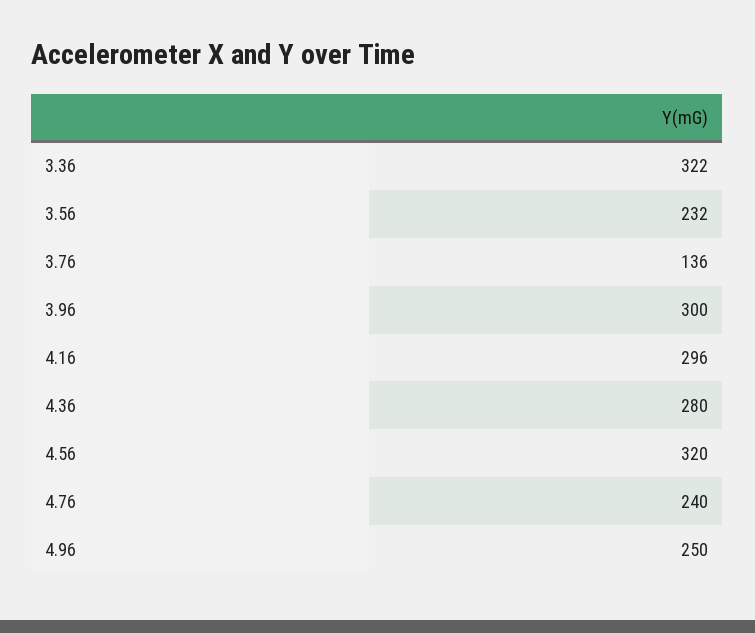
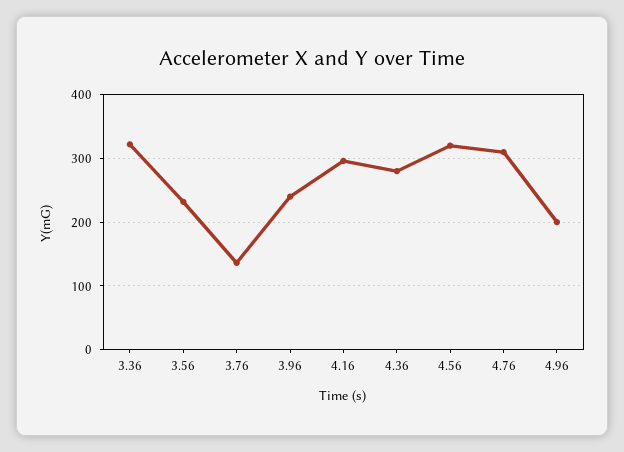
  {
    "3.36": 322,
    "3.56": 232,
    "3.76": 136,
-   "3.96": 300,
+   "3.96": 240,
    "4.16": 296,
    "4.36": 280,
    "4.56": 320,
-   "4.76": 240,
+   "4.76": 310,
-   "4.96": 250
+   "4.96": 200
  }

